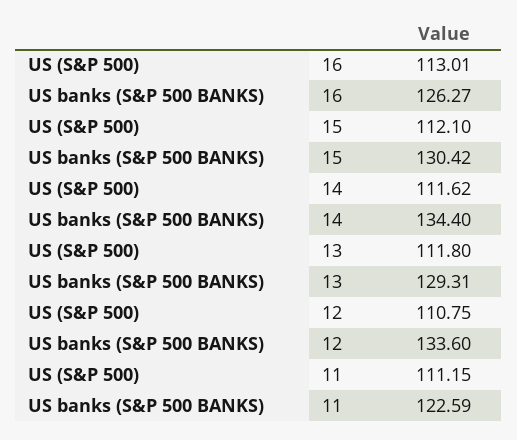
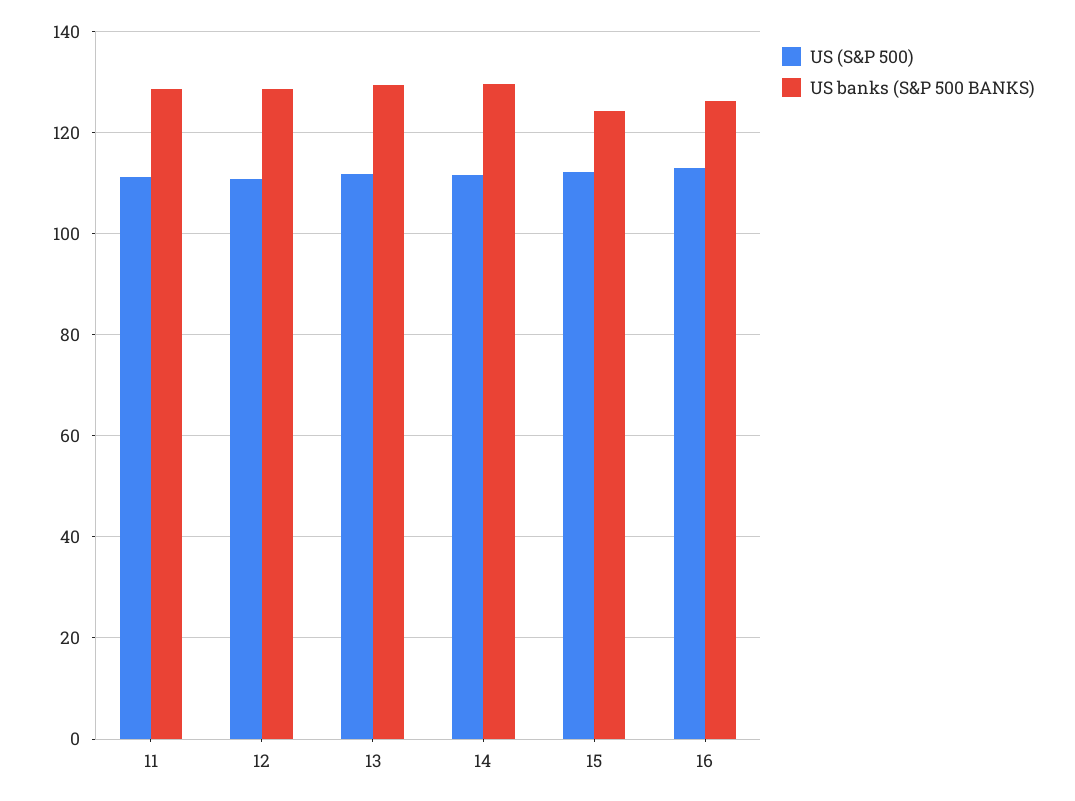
  {
    "US (S&P 500)": {
      "16": 113.01,
      "15": 112.1,
      "14": 111.62,
      "13": 111.8,
      "12": 110.75,
      "11": 111.15
    },
    "US banks (S&P 500 BANKS)": {
      "16": 126.27,
-     "15": 130.42,
+     "15": 124,
-     "14": 134.4,
+     "14": 130,
      "13": 129.31,
-     "12": 133.6,
+     "12": 128,
-     "11": 122.59
+     "11": 128
    }
  }

